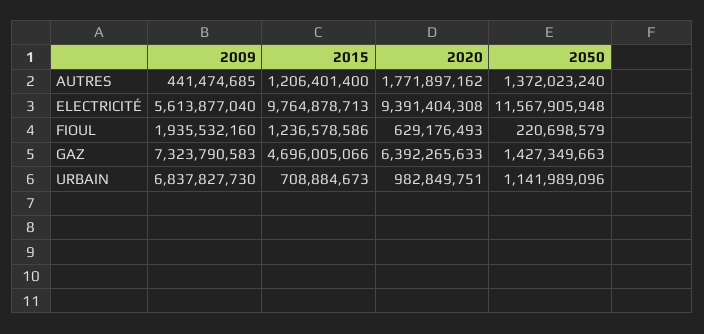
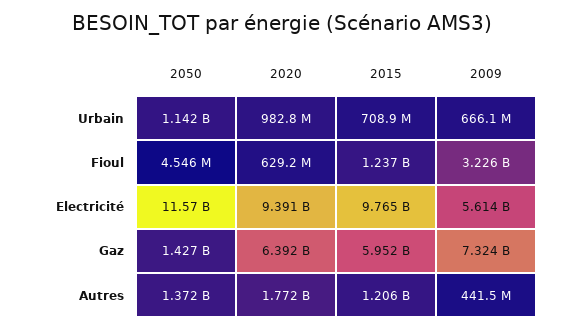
  {
    "2009": {
      "AUTRES": 441474685,
      "ELECTRICITÉ": 5613877040,
-     "FIOUL": 1935532160,
+     "FIOUL": 3226000000,
      "GAZ": 7323790583,
-     "URBAIN": 6837827730
+     "URBAIN": 666100000
    },
    "2015": {
      "AUTRES": 1206401400,
      "ELECTRICITÉ": 9764878713,
      "FIOUL": 1236578586,
-     "GAZ": 4696005066,
+     "GAZ": 5952000000,
      "URBAIN": 708884673
    },
    "2020": {
      "AUTRES": 1771897162,
      "ELECTRICITÉ": 9391404308,
      "FIOUL": 629176493,
      "GAZ": 6392265633,
      "URBAIN": 982849751
    },
    "2050": {
      "AUTRES": 1372023240,
      "ELECTRICITÉ": 11567905948,
-     "FIOUL": 220698579,
+     "FIOUL": 4546000,
      "GAZ": 1427349663,
      "URBAIN": 1141989096
    }
  }

